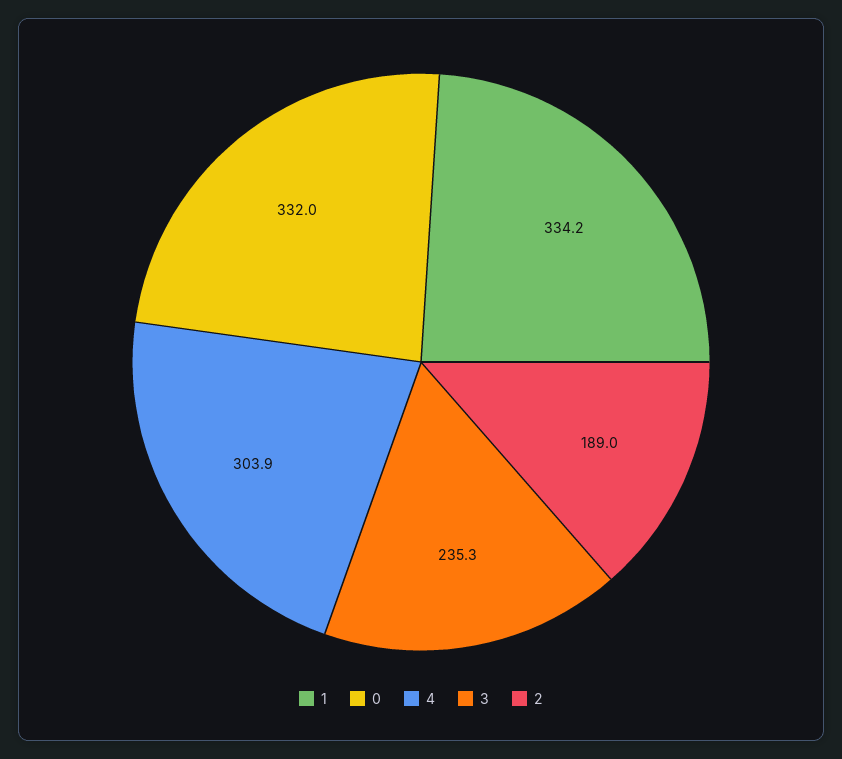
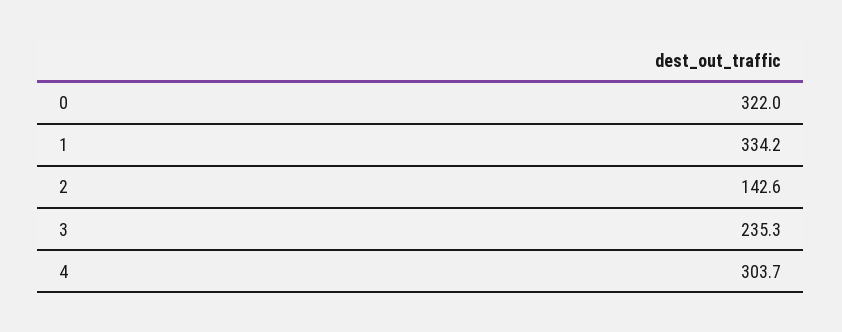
  {
    "1": 334.2,
-   "0": 332,
+   "0": 322,
-   "4": 303.9,
+   "4": 303.7,
    "3": 235.3,
-   "2": 189
+   "2": 142.6
  }

